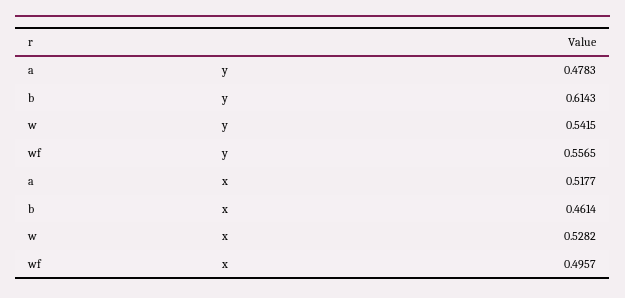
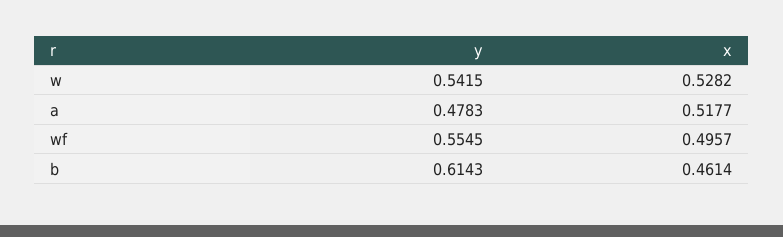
  {
    "a": {
      "y": 0.4783,
      "x": 0.5177
    },
    "b": {
      "y": 0.6143,
      "x": 0.4614
    },
    "w": {
      "y": 0.5415,
      "x": 0.5282
    },
    "wf": {
-     "y": 0.5565,
+     "y": 0.5545,
      "x": 0.4957
    }
  }

